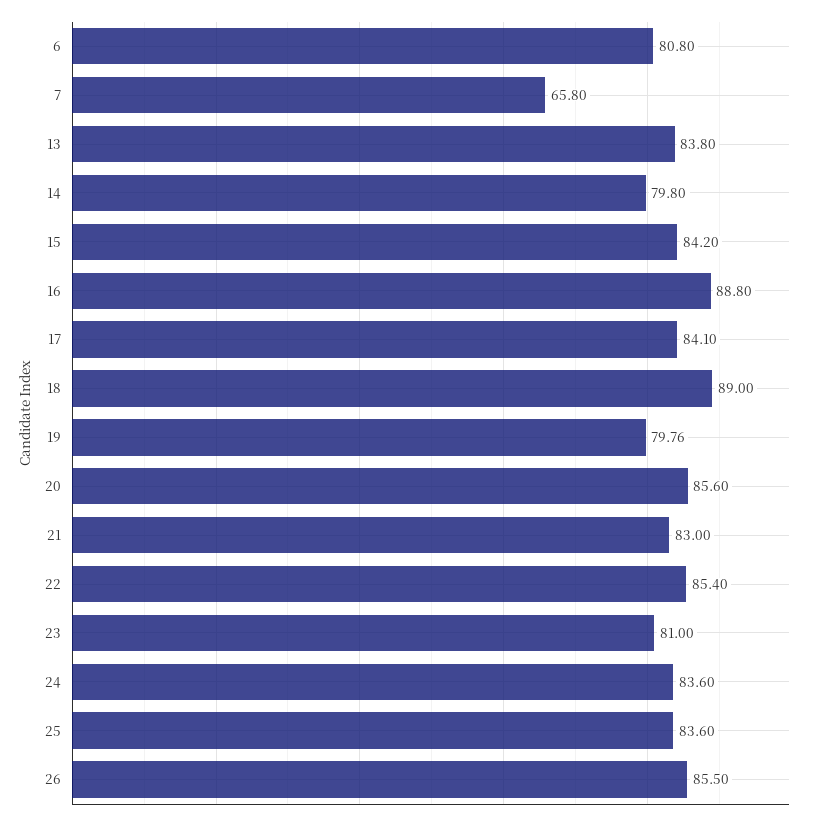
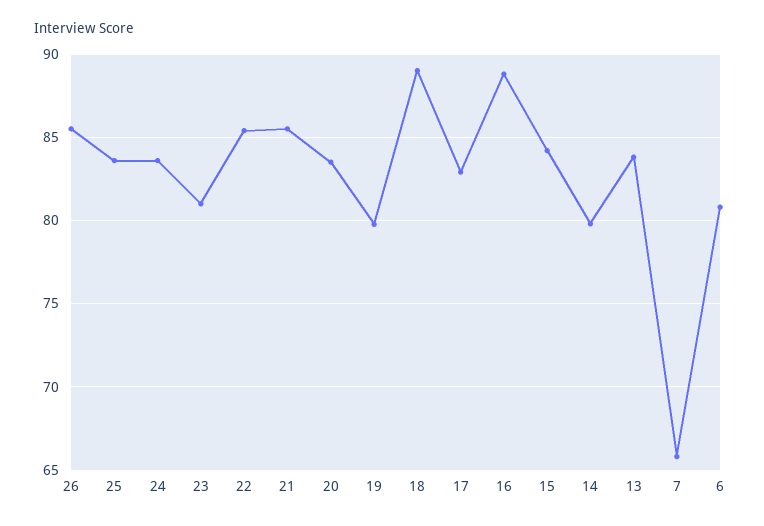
  {
    "6": 80.8,
    "7": 65.8,
    "13": 83.8,
    "14": 79.8,
    "15": 84.2,
    "16": 88.8,
-   "17": 84.1,
+   "17": 83,
    "18": 89,
    "19": 79.76,
-   "20": 85.6,
+   "20": 83.5,
-   "21": 83,
+   "21": 85.5,
    "22": 85.4,
    "23": 81,
    "24": 83.6,
    "25": 83.6,
    "26": 85.5
  }

